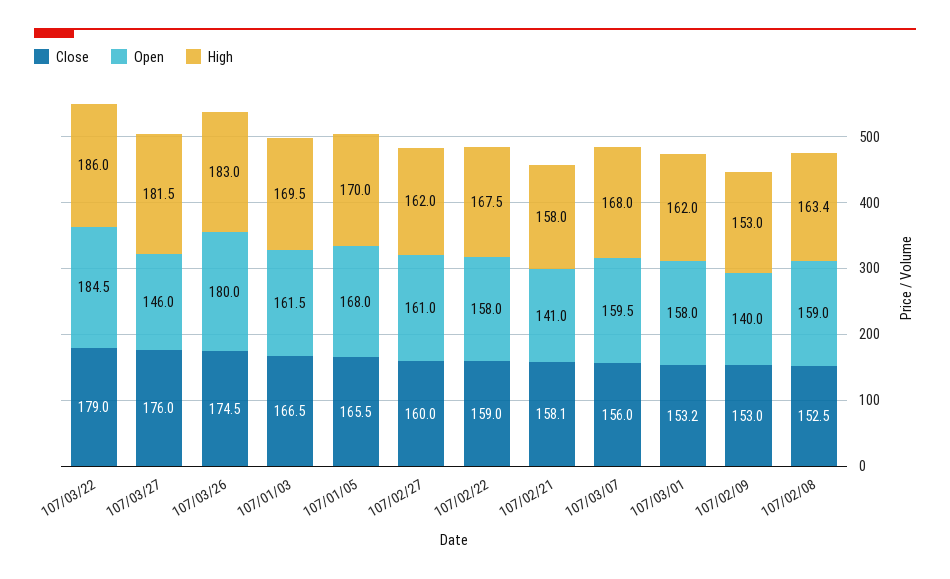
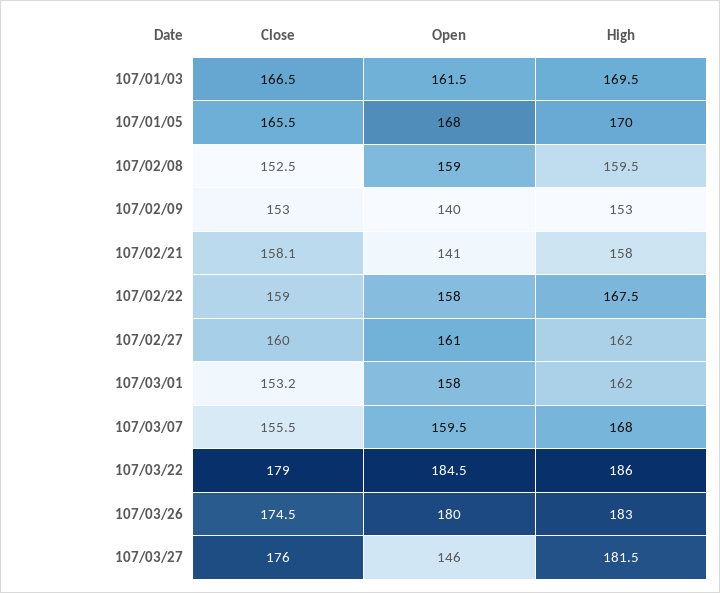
  {
    "Close": {
      "107/03/22": 179,
      "107/03/27": 176,
      "107/03/26": 174.5,
      "107/01/03": 166.5,
      "107/01/05": 165.5,
      "107/02/27": 160,
      "107/02/22": 159,
      "107/02/21": 158.1,
-     "107/03/07": 156,
+     "107/03/07": 155.5,
      "107/03/01": 153.2,
      "107/02/09": 153,
      "107/02/08": 152.5
    },
    "Open": {
      "107/03/22": 184.5,
      "107/03/27": 146,
      "107/03/26": 180,
      "107/01/03": 161.5,
      "107/01/05": 168,
      "107/02/27": 161,
      "107/02/22": 158,
      "107/02/21": 141,
      "107/03/07": 159.5,
      "107/03/01": 158,
      "107/02/09": 140,
      "107/02/08": 159
    },
    "High": {
      "107/03/22": 186,
      "107/03/27": 181.5,
      "107/03/26": 183,
      "107/01/03": 169.5,
      "107/01/05": 170,
      "107/02/27": 162,
      "107/02/22": 167.5,
      "107/02/21": 158,
      "107/03/07": 168,
      "107/03/01": 162,
      "107/02/09": 153,
-     "107/02/08": 163.4
+     "107/02/08": 159.5
    }
  }

